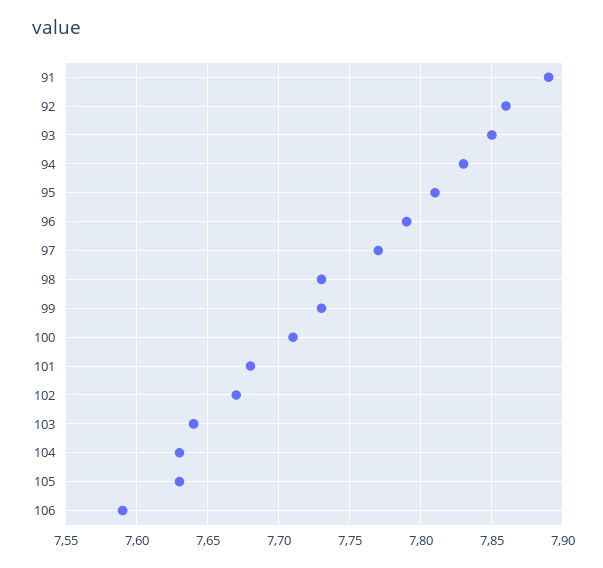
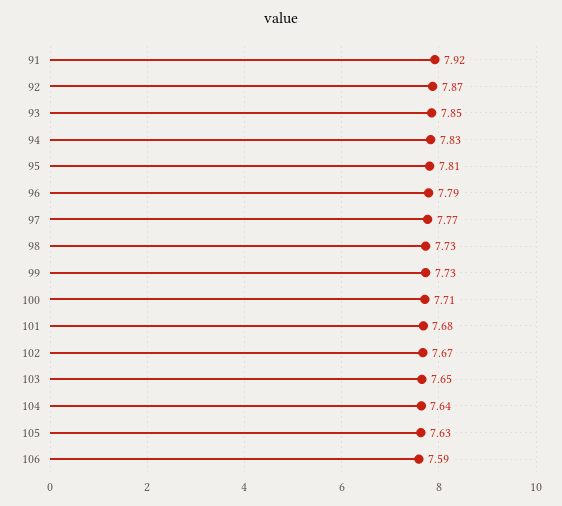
  {
-   "91": 7.89,
+   "91": 7.92,
-   "92": 7.86,
+   "92": 7.87,
    "93": 7.85,
    "94": 7.83,
    "95": 7.81,
    "96": 7.79,
    "97": 7.77,
    "98": 7.73,
    "99": 7.73,
    "100": 7.71,
    "101": 7.68,
    "102": 7.67,
-   "103": 7.64,
+   "103": 7.65,
-   "104": 7.63,
+   "104": 7.64,
    "105": 7.63,
    "106": 7.59
  }

